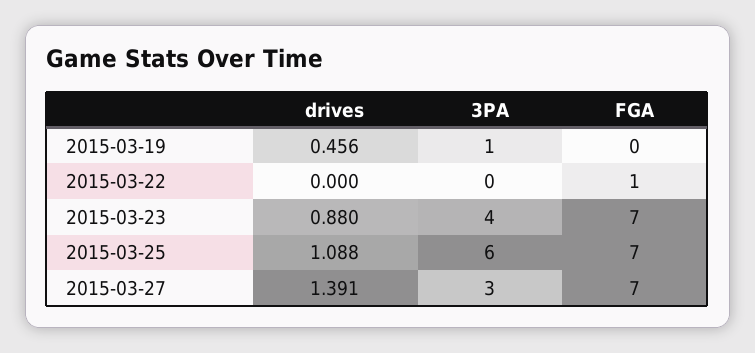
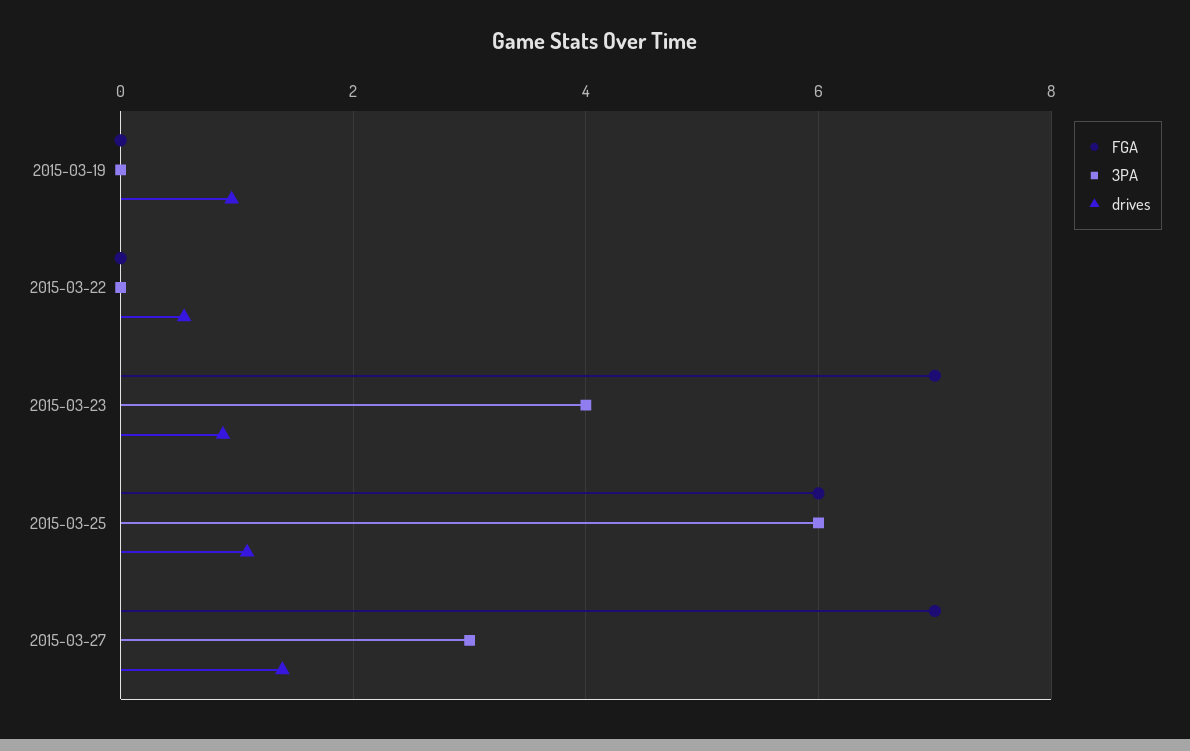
  {
    "drives": {
-     "2015-03-19": 0.456,
+     "2015-03-19": 1,
-     "2015-03-22": 0,
+     "2015-03-22": 0.6,
      "2015-03-23": 0.88,
      "2015-03-25": 1.088,
      "2015-03-27": 1.391
    },
    "3PA": {
-     "2015-03-19": 1,
+     "2015-03-19": 0,
      "2015-03-22": 0,
      "2015-03-23": 4,
      "2015-03-25": 6,
      "2015-03-27": 3
    },
    "FGA": {
      "2015-03-19": 0,
-     "2015-03-22": 1,
+     "2015-03-22": 0,
      "2015-03-23": 7,
-     "2015-03-25": 7,
+     "2015-03-25": 6,
      "2015-03-27": 7
    }
  }

